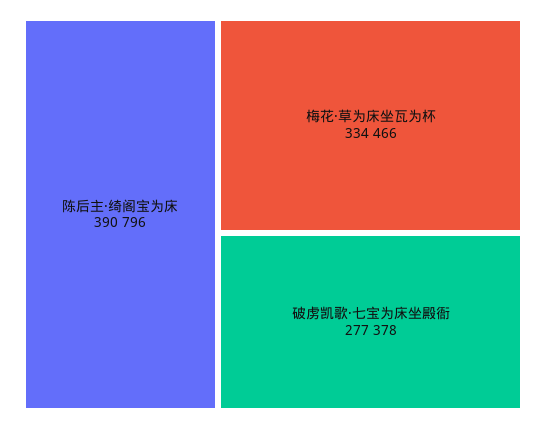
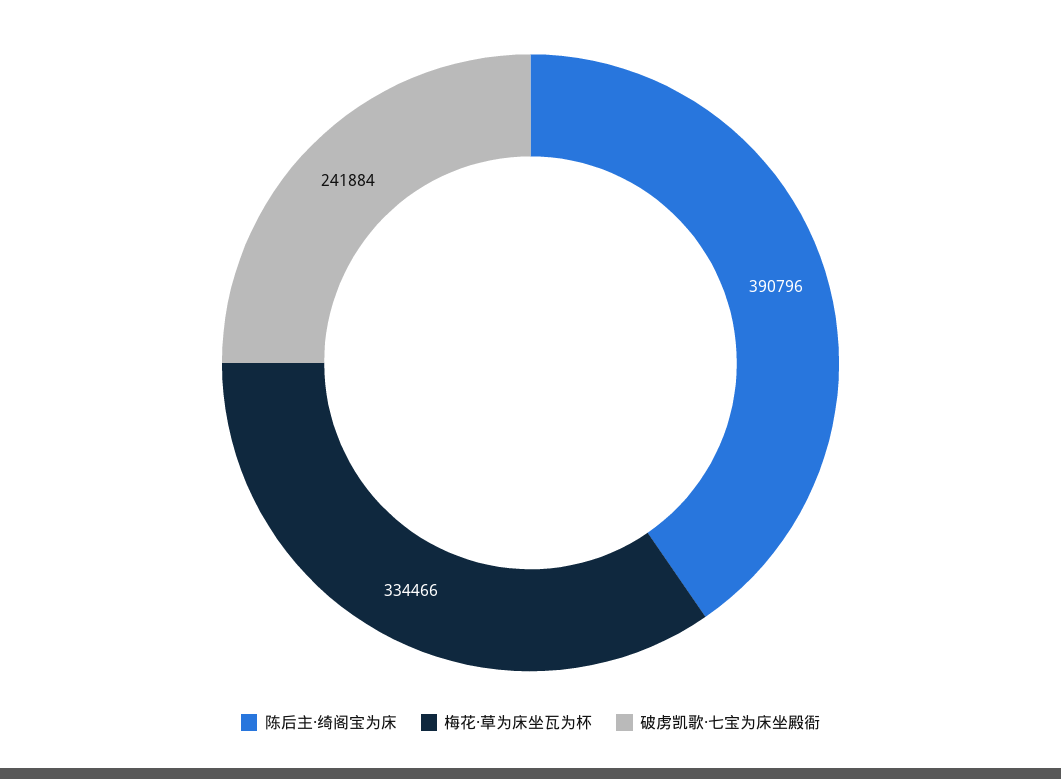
  {
    "陈后主·绮阁宝为床": 390796,
    "梅花·草为床坐瓦为杯": 334466,
-   "破虏凯歌·七宝为床坐殿衙": 277378
+   "破虏凯歌·七宝为床坐殿衙": 241884
  }

